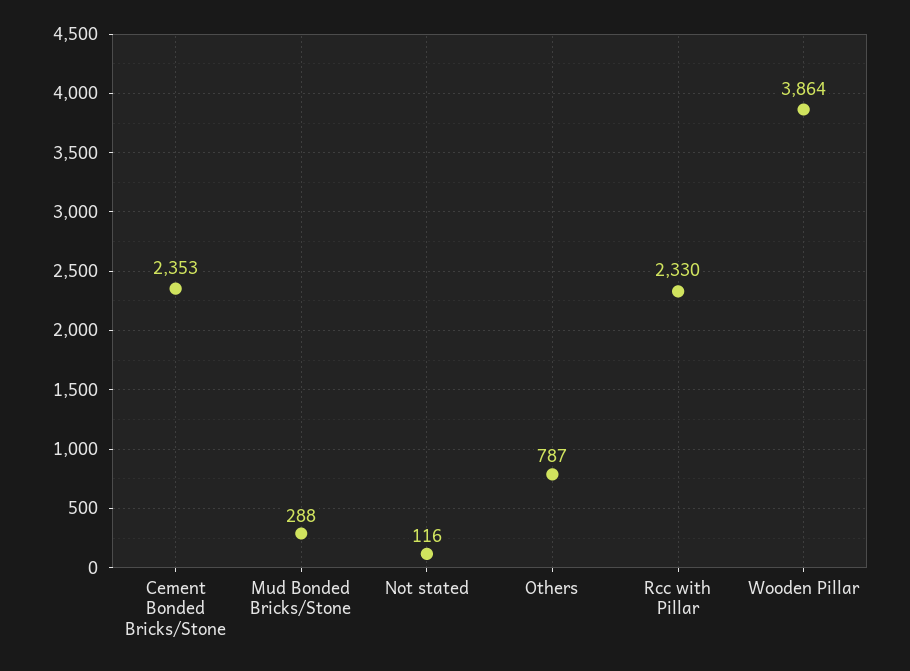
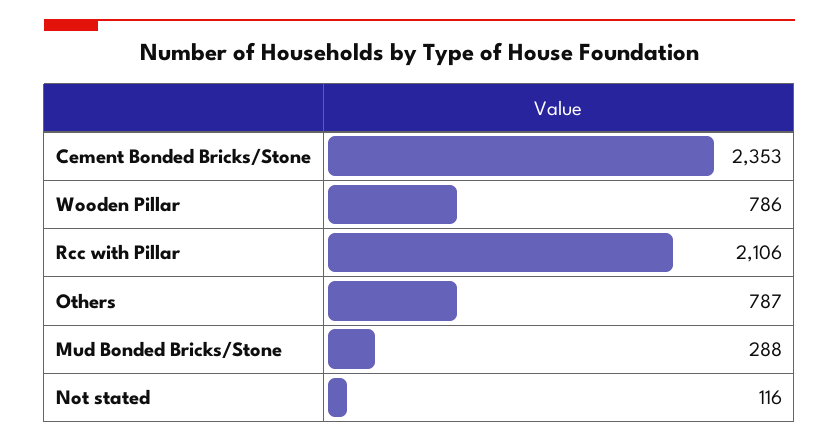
  {
    "Cement Bonded Bricks/Stone": 2353,
    "Mud Bonded Bricks/Stone": 288,
    "Not stated": 116,
    "Others": 787,
-   "Rcc with Pillar": 2330,
+   "Rcc with Pillar": 2106,
-   "Wooden Pillar": 3864
+   "Wooden Pillar": 786
  }

